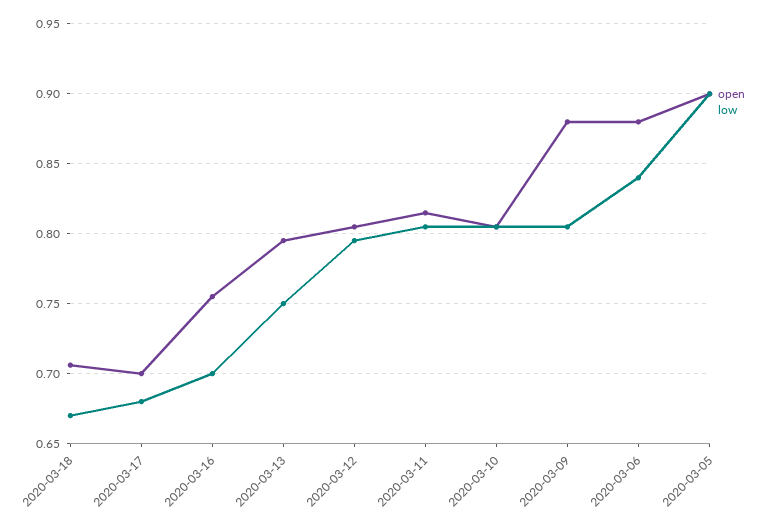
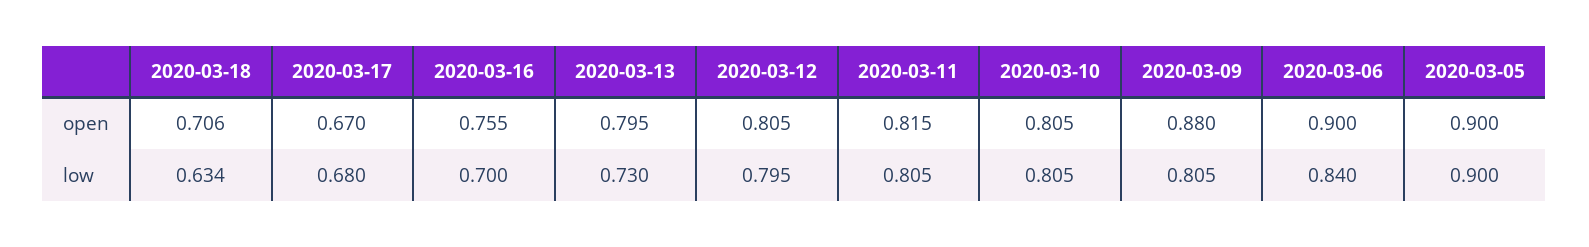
  {
    "open": {
      "2020-03-18": 0.706,
-     "2020-03-17": 0.7,
+     "2020-03-17": 0.67,
      "2020-03-16": 0.755,
      "2020-03-13": 0.795,
      "2020-03-12": 0.805,
      "2020-03-11": 0.815,
      "2020-03-10": 0.805,
      "2020-03-09": 0.88,
-     "2020-03-06": 0.88,
+     "2020-03-06": 0.9,
      "2020-03-05": 0.9
    },
    "low": {
-     "2020-03-18": 0.67,
+     "2020-03-18": 0.634,
      "2020-03-17": 0.68,
      "2020-03-16": 0.7,
-     "2020-03-13": 0.75,
+     "2020-03-13": 0.73,
      "2020-03-12": 0.795,
      "2020-03-11": 0.805,
      "2020-03-10": 0.805,
      "2020-03-09": 0.805,
      "2020-03-06": 0.84,
      "2020-03-05": 0.9
    }
  }

